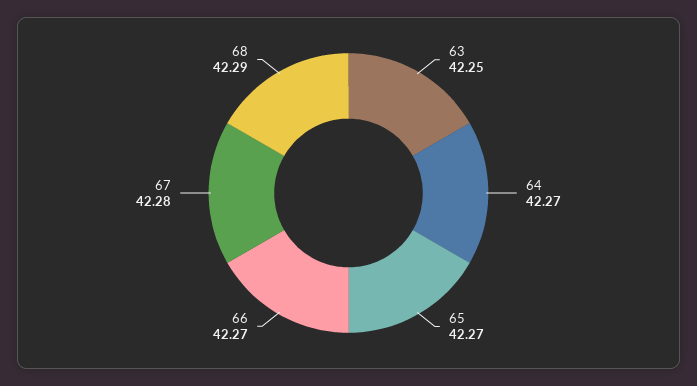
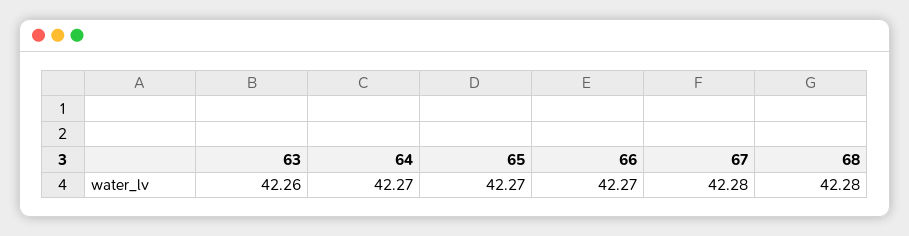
  {
-   "63": 42.25,
+   "63": 42.26,
    "64": 42.27,
    "65": 42.27,
    "66": 42.27,
    "67": 42.28,
-   "68": 42.29
+   "68": 42.28
  }

